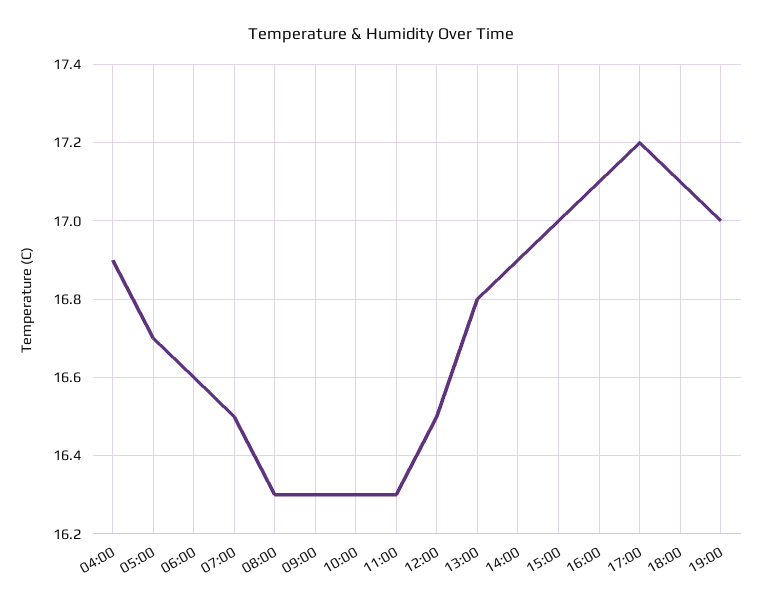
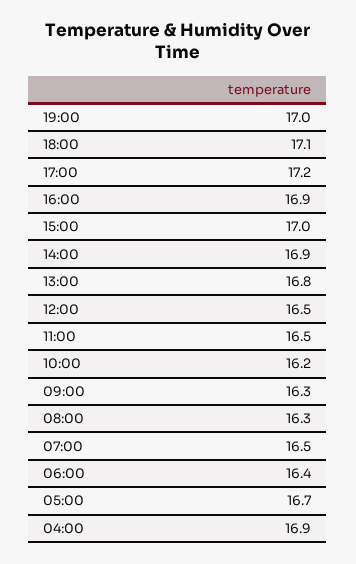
  {
    "04:00": 16.9,
    "05:00": 16.7,
-   "06:00": 16.6,
+   "06:00": 16.4,
    "07:00": 16.5,
    "08:00": 16.3,
    "09:00": 16.3,
-   "10:00": 16.3,
+   "10:00": 16.2,
-   "11:00": 16.3,
+   "11:00": 16.5,
    "12:00": 16.5,
    "13:00": 16.8,
    "14:00": 16.9,
    "15:00": 17,
-   "16:00": 17.1,
+   "16:00": 16.9,
    "17:00": 17.2,
    "18:00": 17.1,
    "19:00": 17
  }

